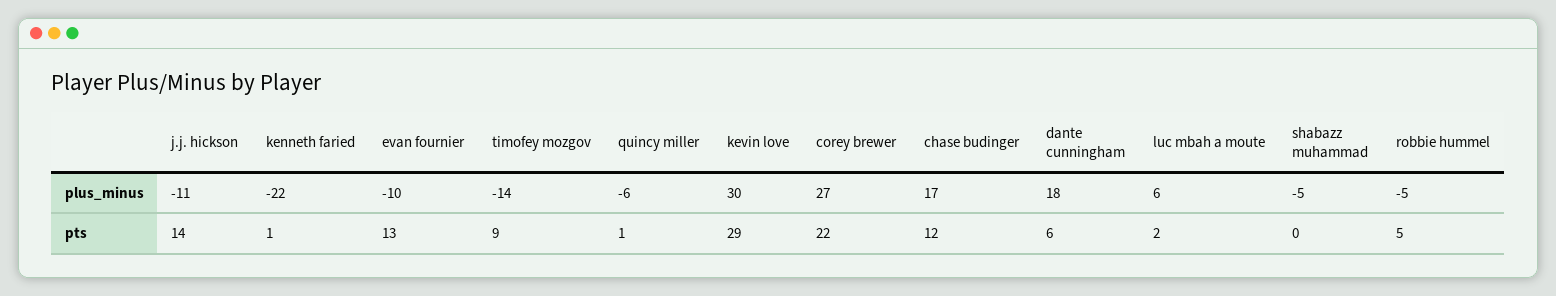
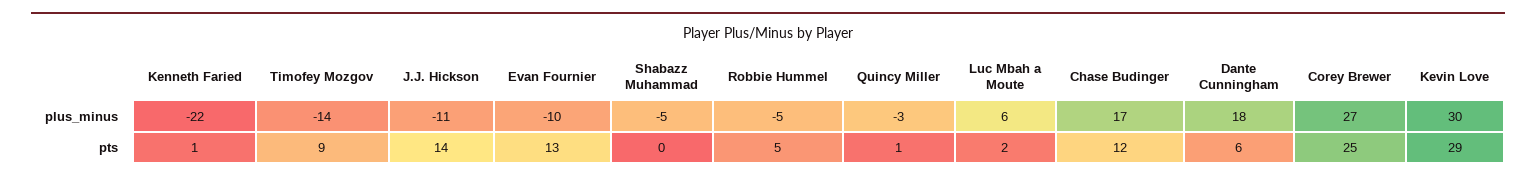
  {
    "j.j. hickson": {
      "plus_minus": -11,
      "pts": 14
    },
    "kenneth faried": {
      "plus_minus": -22,
      "pts": 1
    },
    "evan fournier": {
      "plus_minus": -10,
      "pts": 13
    },
    "timofey mozgov": {
      "plus_minus": -14,
      "pts": 9
    },
    "quincy miller": {
-     "plus_minus": -6,
+     "plus_minus": -3,
      "pts": 1
    },
    "kevin love": {
      "plus_minus": 30,
      "pts": 29
    },
    "corey brewer": {
      "plus_minus": 27,
-     "pts": 22
+     "pts": 25
    },
    "chase budinger": {
      "plus_minus": 17,
      "pts": 12
    },
    "dante cunningham": {
      "plus_minus": 18,
      "pts": 6
    },
    "luc mbah a moute": {
      "plus_minus": 6,
      "pts": 2
    },
    "shabazz muhammad": {
      "plus_minus": -5,
      "pts": 0
    },
    "robbie hummel": {
      "plus_minus": -5,
      "pts": 5
    }
  }

